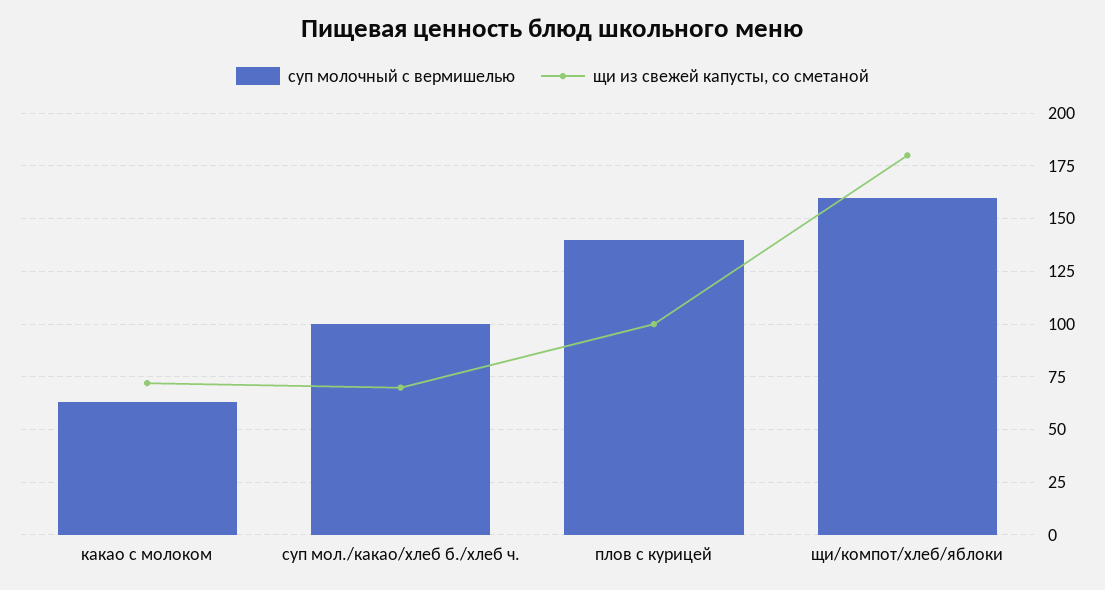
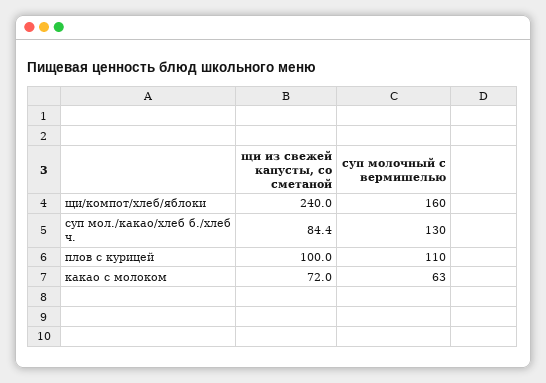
  {
    "суп молочный с вермишелью": {
      "какао с молоком": 63,
-     "суп мол./какао/хлеб б./хлеб ч.": 100,
+     "суп мол./какао/хлеб б./хлеб ч.": 130,
-     "плов с курицей": 140,
+     "плов с курицей": 110,
      "щи/компот/хлеб/яблоки": 160
    },
    "щи из свежей капусты, со сметаной": {
      "какао с молоком": 72,
-     "суп мол./какао/хлеб б./хлеб ч.": 70,
+     "суп мол./какао/хлеб б./хлеб ч.": 84.4,
      "плов с курицей": 100,
-     "щи/компот/хлеб/яблоки": 180
+     "щи/компот/хлеб/яблоки": 240
    }
  }

